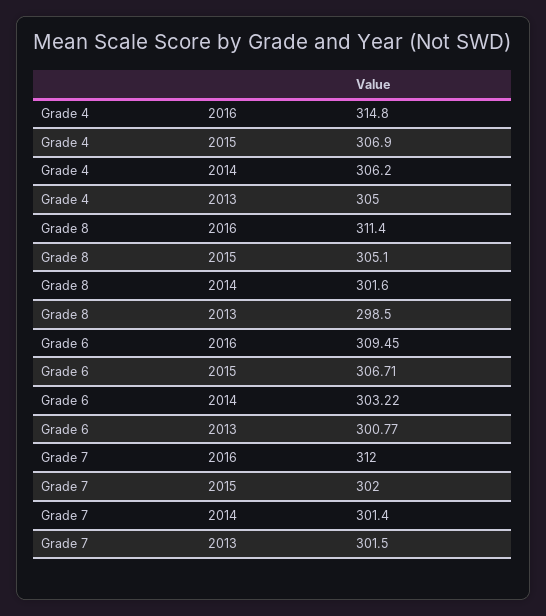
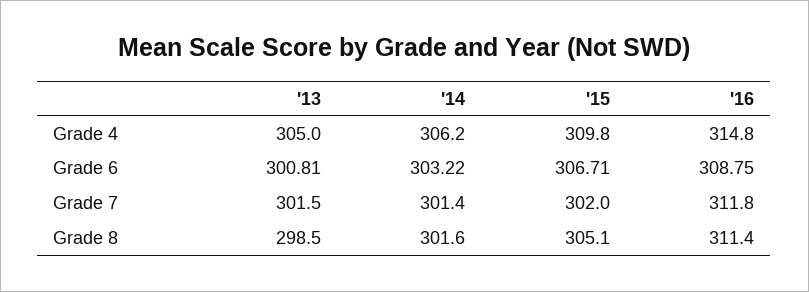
  {
    "Grade 4": {
      "2016": 314.8,
-     "2015": 306.9,
+     "2015": 309.8,
      "2014": 306.2,
      "2013": 305
    },
    "Grade 8": {
      "2016": 311.4,
      "2015": 305.1,
      "2014": 301.6,
      "2013": 298.5
    },
    "Grade 6": {
-     "2016": 309.45,
+     "2016": 308.75,
      "2015": 306.71,
      "2014": 303.22,
-     "2013": 300.77
+     "2013": 300.81
    },
    "Grade 7": {
-     "2016": 312,
+     "2016": 311.8,
      "2015": 302,
      "2014": 301.4,
      "2013": 301.5
    }
  }

